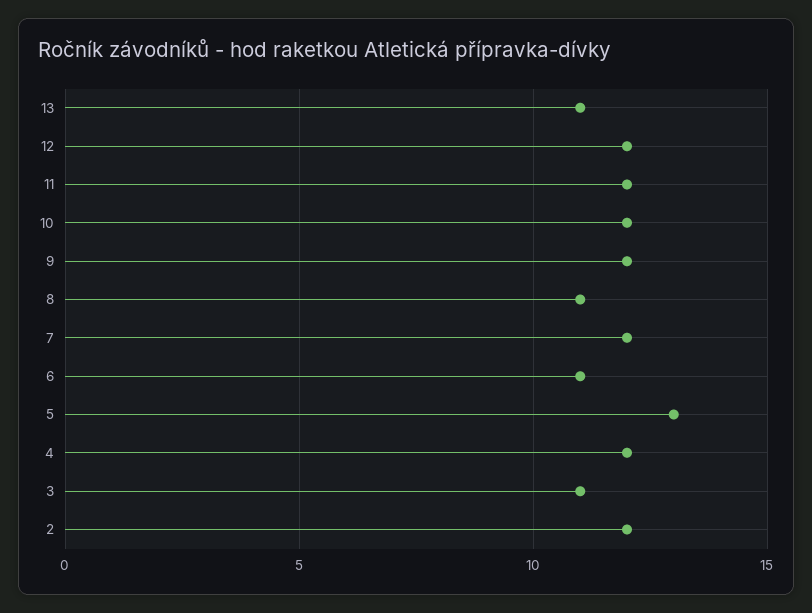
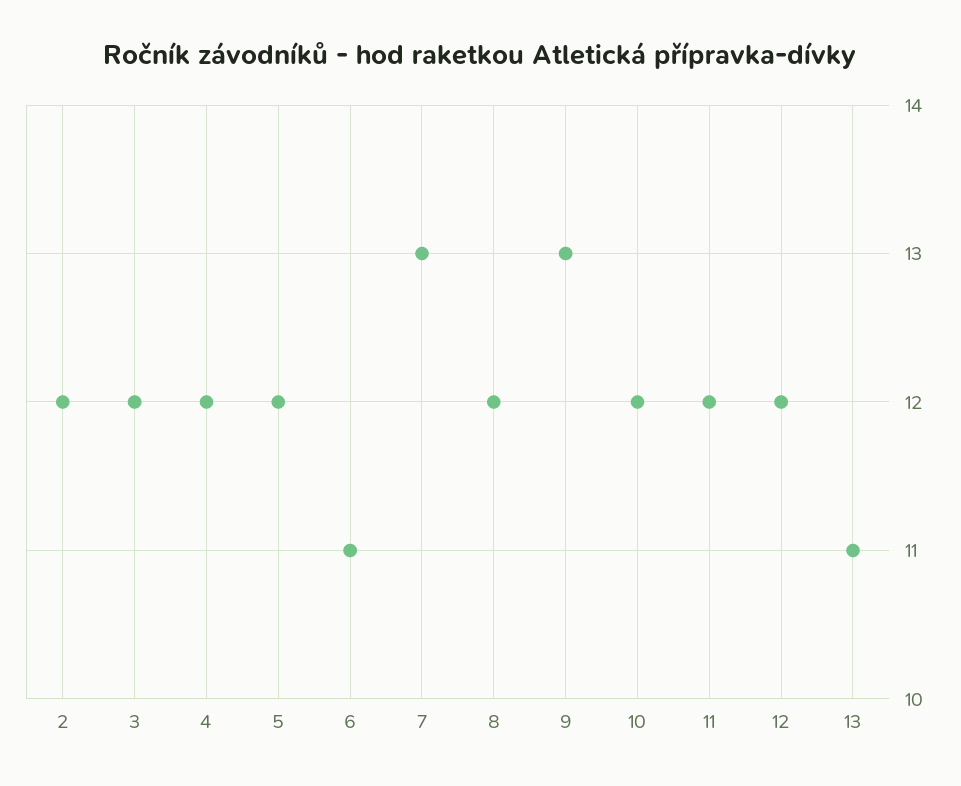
  {
    "13": 11,
    "12": 12,
    "11": 12,
    "10": 12,
-   "9": 12,
+   "9": 13,
-   "8": 11,
+   "8": 12,
-   "7": 12,
+   "7": 13,
    "6": 11,
-   "5": 13,
+   "5": 12,
    "4": 12,
-   "3": 11,
+   "3": 12,
    "2": 12
  }

